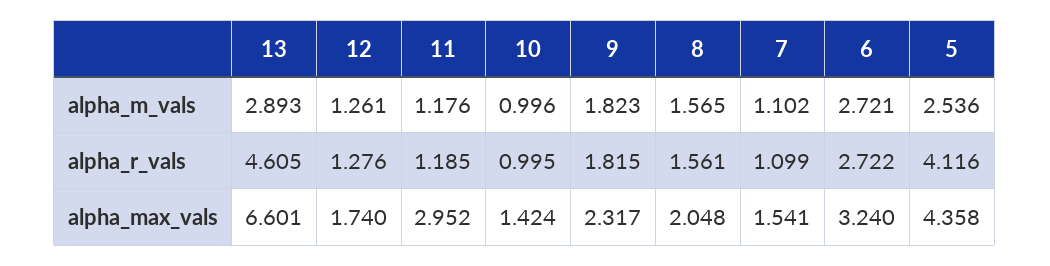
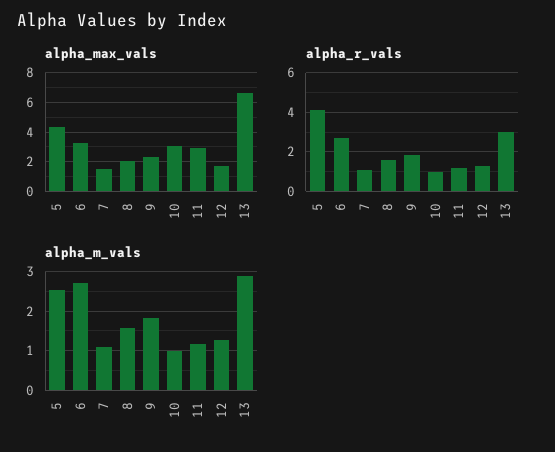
  {
    "alpha_m_vals": {
      "13": 2.893,
      "12": 1.261,
      "11": 1.176,
      "10": 0.996,
      "9": 1.823,
      "8": 1.565,
      "7": 1.102,
      "6": 2.721,
      "5": 2.536
    },
    "alpha_r_vals": {
-     "13": 4.605,
+     "13": 3,
      "12": 1.276,
      "11": 1.185,
      "10": 0.995,
      "9": 1.815,
      "8": 1.561,
      "7": 1.099,
      "6": 2.722,
      "5": 4.116
    },
    "alpha_max_vals": {
      "13": 6.601,
      "12": 1.74,
      "11": 2.952,
-     "10": 1.424,
+     "10": 3,
      "9": 2.317,
      "8": 2.048,
      "7": 1.541,
      "6": 3.24,
      "5": 4.358
    }
  }

